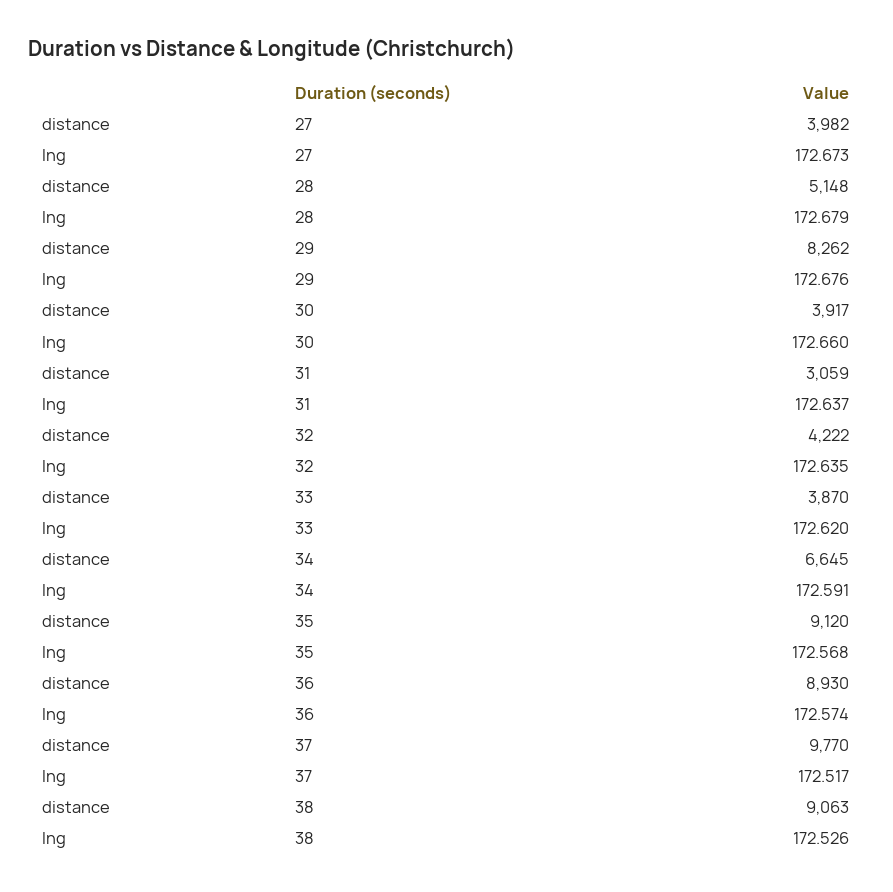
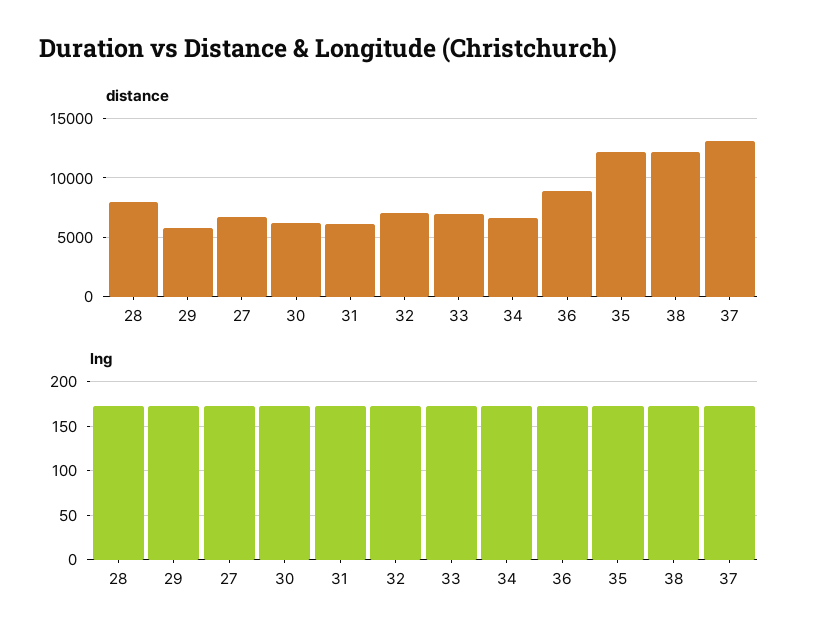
  {
    "distance": {
-     "27": 3982,
+     "27": 7000,
-     "28": 5148,
+     "28": 8000,
-     "29": 8262,
+     "29": 6000,
-     "30": 3917,
+     "30": 6000,
-     "31": 3059,
+     "31": 6000,
-     "32": 4222,
+     "32": 7000,
-     "33": 3870,
+     "33": 7000,
      "34": 6645,
-     "35": 9120,
+     "35": 12000,
      "36": 8930,
-     "37": 9770,
+     "37": 13000,
-     "38": 9063
+     "38": 12000
    },
    "lng": {
      "27": 172.673,
      "28": 172.679,
      "29": 172.676,
      "30": 172.66,
      "31": 172.637,
      "32": 172.635,
      "33": 172.62,
      "34": 172.591,
      "35": 172.568,
      "36": 172.574,
      "37": 172.517,
      "38": 172.526
    }
  }

